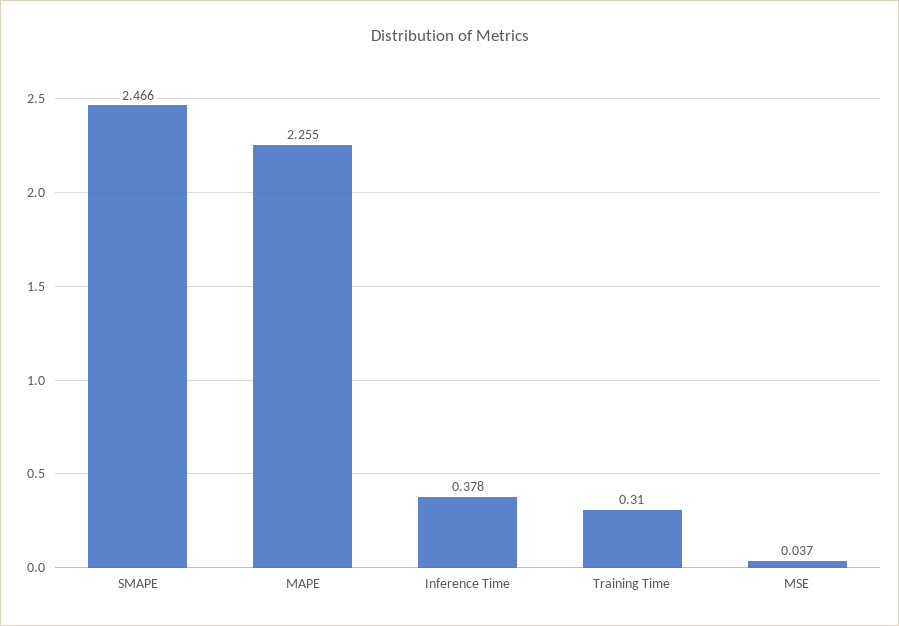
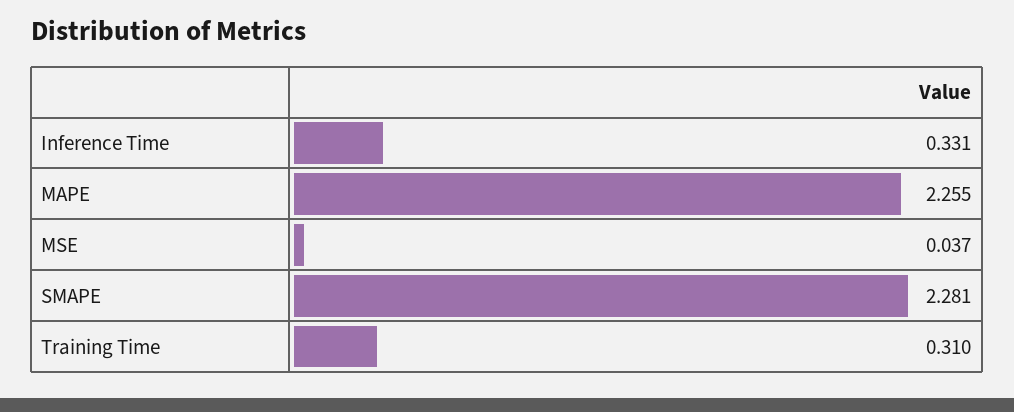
  {
-   "SMAPE": 2.466,
+   "SMAPE": 2.281,
    "MAPE": 2.255,
-   "Inference Time": 0.378,
+   "Inference Time": 0.331,
    "Training Time": 0.31,
    "MSE": 0.037
  }

